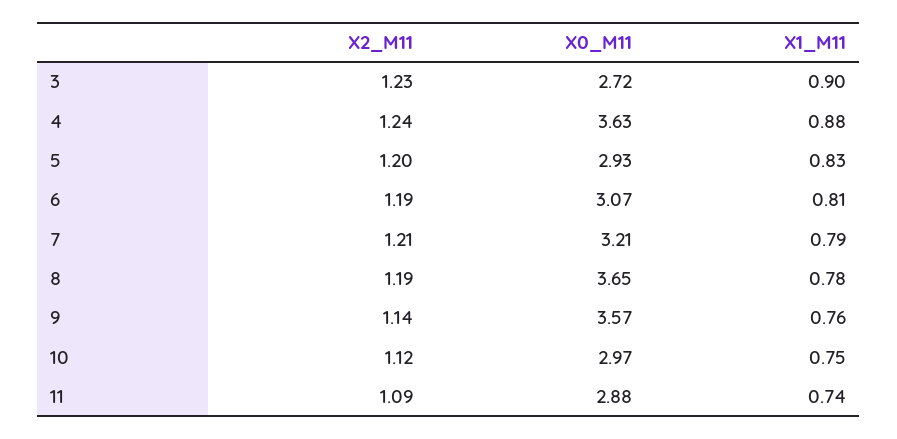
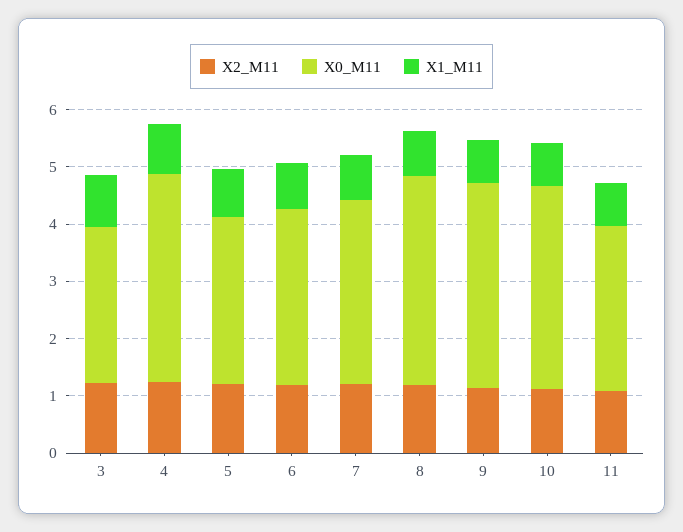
  {
    "X2_M11": {
      "3": 1.23,
      "4": 1.24,
      "5": 1.2,
      "6": 1.19,
      "7": 1.21,
      "8": 1.19,
      "9": 1.14,
      "10": 1.12,
      "11": 1.09
    },
    "X0_M11": {
      "3": 2.72,
      "4": 3.63,
      "5": 2.93,
      "6": 3.07,
      "7": 3.21,
      "8": 3.65,
      "9": 3.57,
-     "10": 2.97,
+     "10": 3.6,
      "11": 2.88
    },
    "X1_M11": {
      "3": 0.9,
      "4": 0.88,
      "5": 0.83,
      "6": 0.81,
      "7": 0.79,
      "8": 0.78,
      "9": 0.76,
      "10": 0.75,
      "11": 0.74
    }
  }

